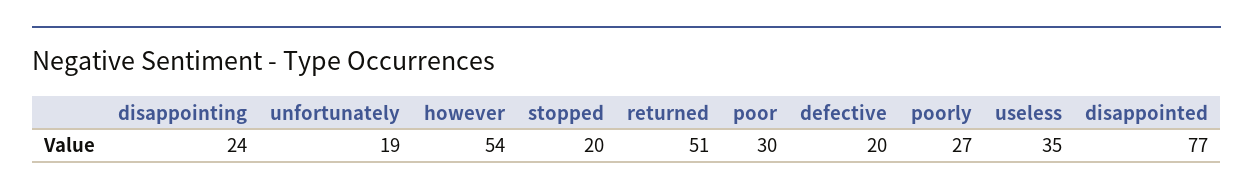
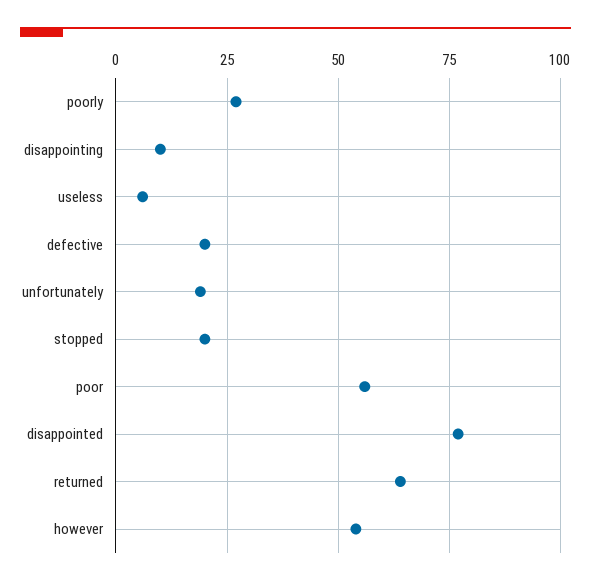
  {
-   "disappointing": 24,
+   "disappointing": 10,
    "unfortunately": 19,
    "however": 54,
    "stopped": 20,
-   "returned": 51,
+   "returned": 65,
-   "poor": 30,
+   "poor": 55,
    "defective": 20,
    "poorly": 27,
-   "useless": 35,
+   "useless": 5,
    "disappointed": 77
  }

